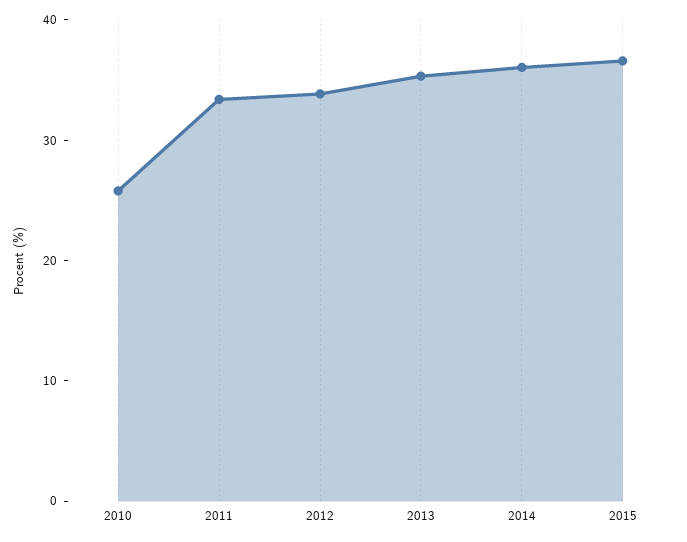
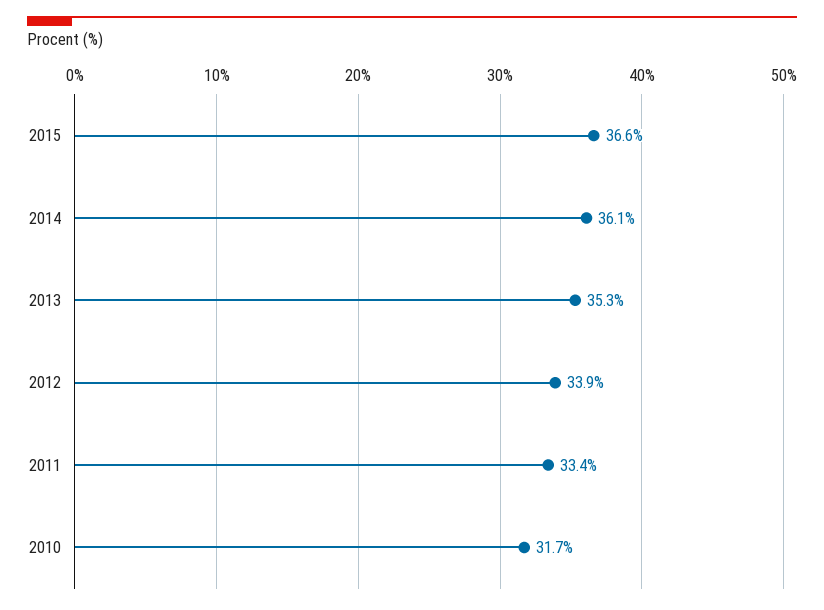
  {
-   "2010": 26,
+   "2010": 31.7,
    "2011": 33.4,
    "2012": 33.9,
    "2013": 35.3,
    "2014": 36.1,
    "2015": 36.6
  }

